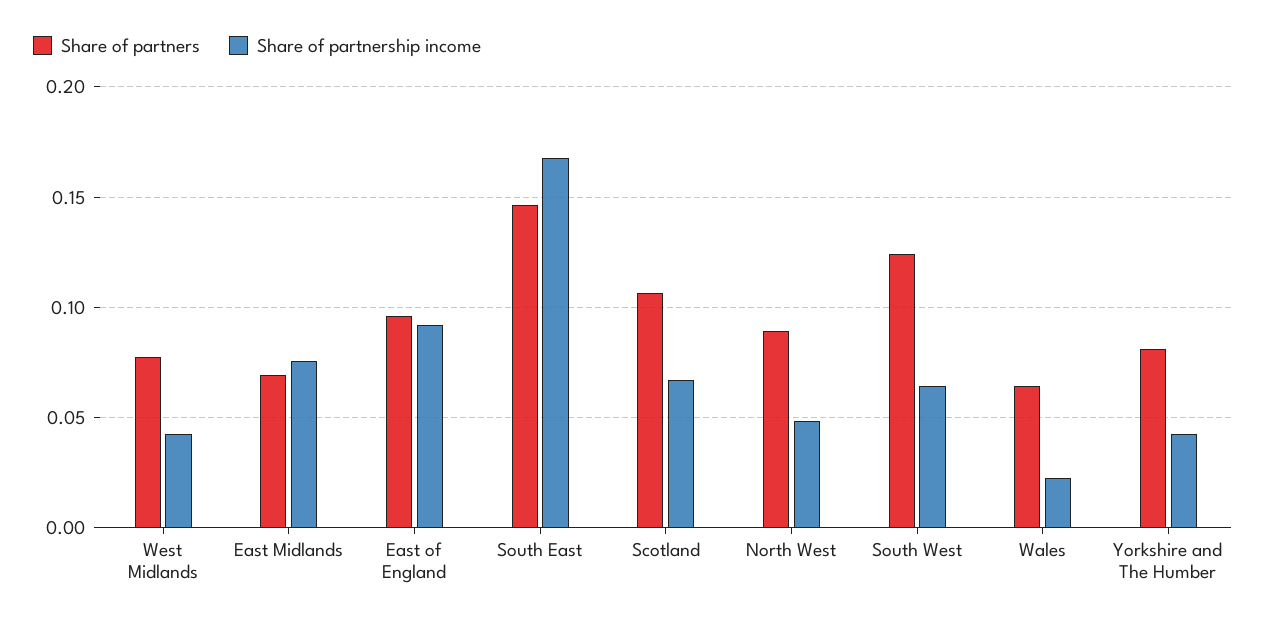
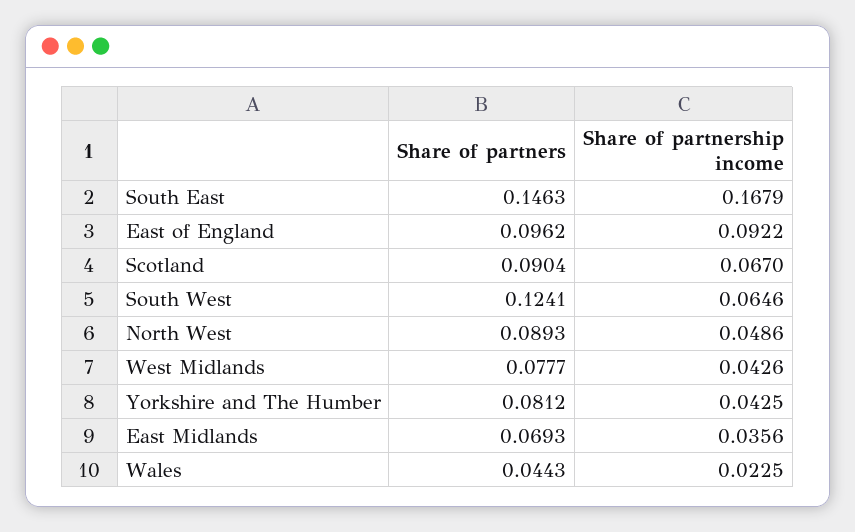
  {
    "Share of partners": {
      "West Midlands": 0.0777,
      "East Midlands": 0.0693,
      "East of England": 0.0962,
      "South East": 0.1463,
-     "Scotland": 0.105,
+     "Scotland": 0.0904,
      "North West": 0.0893,
      "South West": 0.1241,
-     "Wales": 0.065,
+     "Wales": 0.0443,
      "Yorkshire and The Humber": 0.0812
    },
    "Share of partnership income": {
      "West Midlands": 0.0426,
-     "East Midlands": 0.075,
+     "East Midlands": 0.0356,
      "East of England": 0.0922,
      "South East": 0.1679,
      "Scotland": 0.067,
      "North West": 0.0486,
      "South West": 0.0646,
      "Wales": 0.0225,
      "Yorkshire and The Humber": 0.0425
    }
  }

